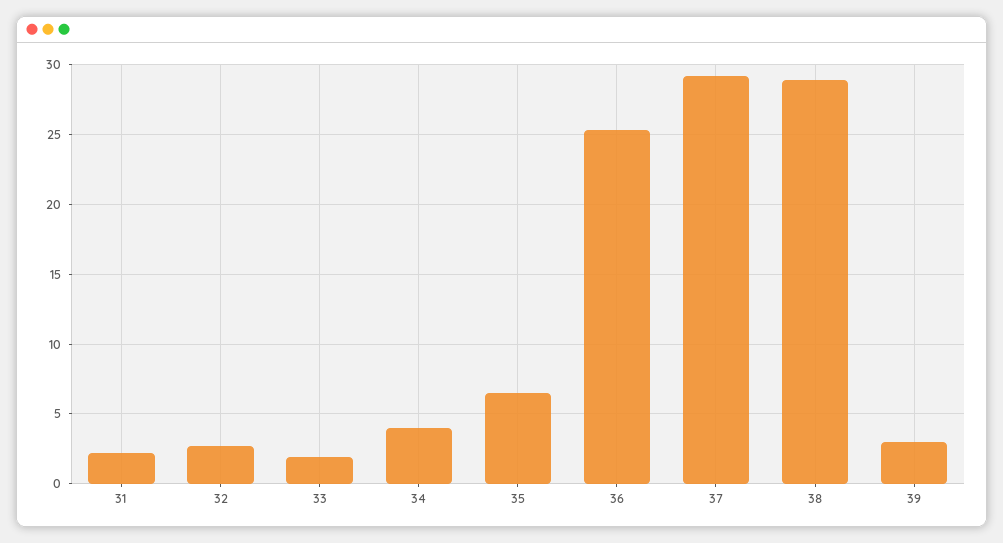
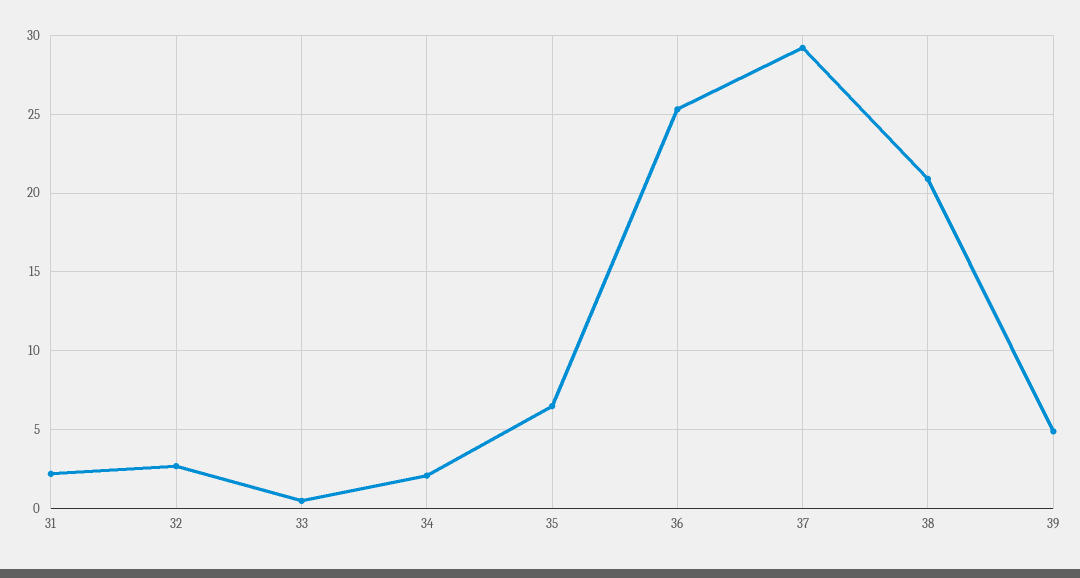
  {
    "31": 2,
    "32": 2.5,
-   "33": 2,
+   "33": 0.5,
-   "34": 4,
+   "34": 2,
    "35": 6.5,
    "36": 25.5,
    "37": 29,
-   "38": 29,
+   "38": 21,
-   "39": 3
+   "39": 5
  }

